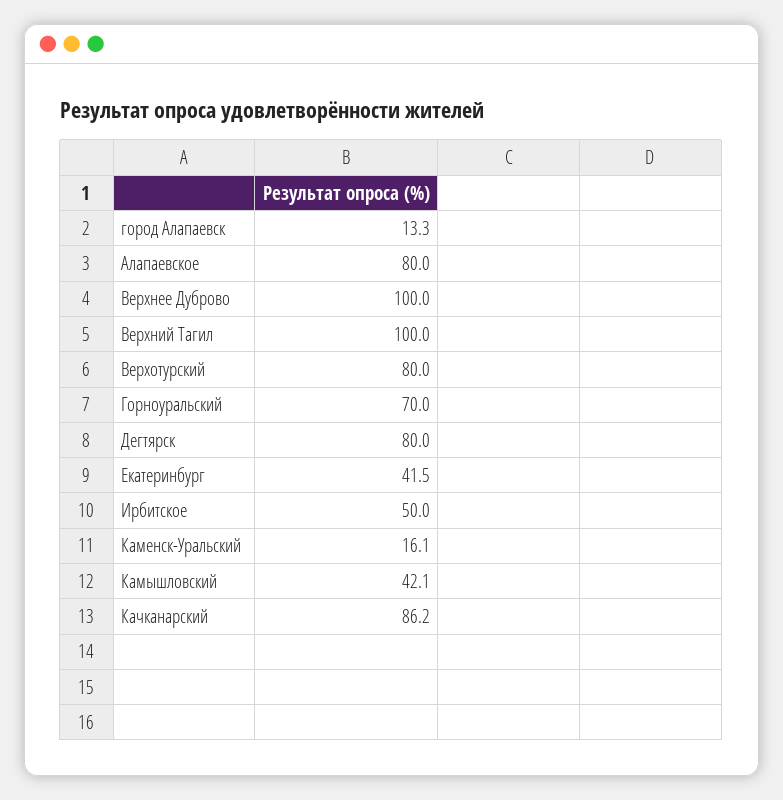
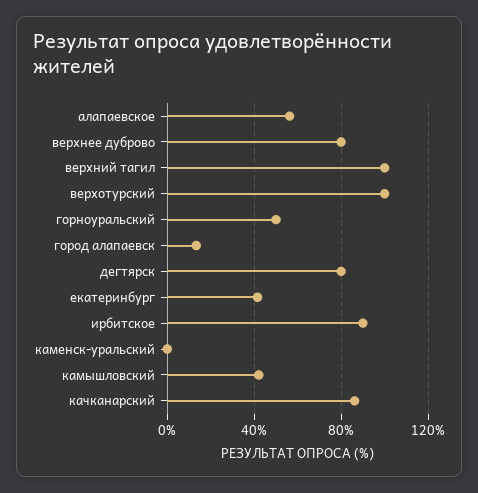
  {
    "город Алапаевск": 13.3,
-   "Алапаевское": 80,
+   "Алапаевское": 55,
-   "Верхнее Дуброво": 100,
+   "Верхнее Дуброво": 80,
    "Верхний Тагил": 100,
-   "Верхотурский": 80,
+   "Верхотурский": 100,
-   "Горноуральский": 70,
+   "Горноуральский": 50,
    "Дегтярск": 80,
    "Екатеринбург": 41.5,
-   "Ирбитское": 50,
+   "Ирбитское": 90,
-   "Каменск-Уральский": 16.1,
+   "Каменск-Уральский": 0,
    "Камышловский": 42.1,
    "Качканарский": 86.2
  }

